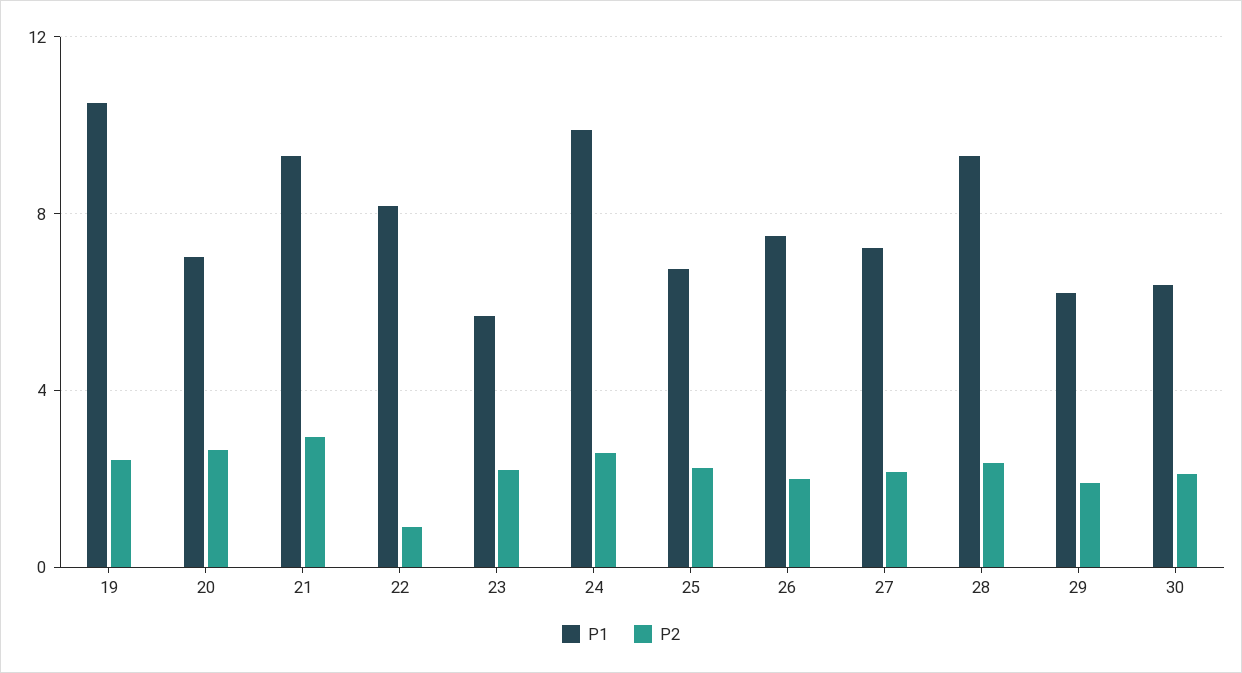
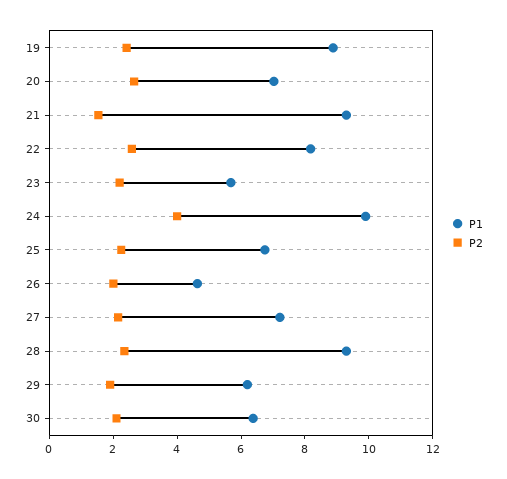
  {
    "P1": {
-     "19": 10.5,
+     "19": 9,
      "20": 7,
      "21": 9.5,
      "22": 8,
      "23": 5.5,
      "24": 10,
      "25": 7,
-     "26": 7.5,
+     "26": 4.5,
      "27": 7,
      "28": 9.5,
      "29": 6,
      "30": 6.5
    },
    "P2": {
      "19": 2.5,
      "20": 2.5,
-     "21": 3,
+     "21": 1.5,
-     "22": 1,
+     "22": 2.5,
      "23": 2,
-     "24": 2.5,
+     "24": 4,
      "25": 2.5,
      "26": 2,
      "27": 2,
      "28": 2.5,
      "29": 2,
      "30": 2
    }
  }

